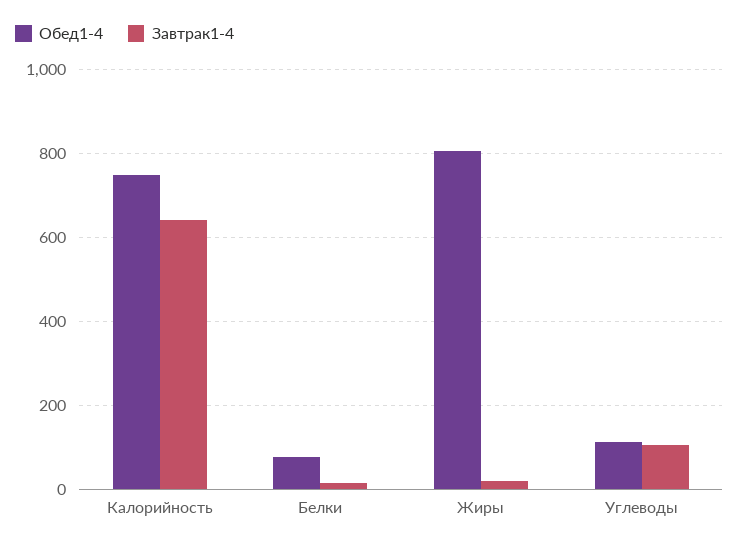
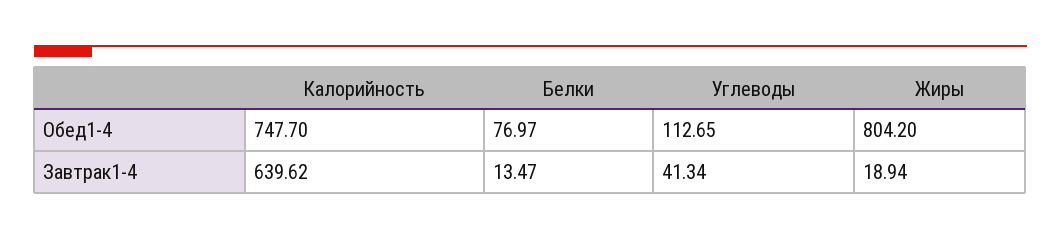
  {
    "Обед1-4": {
      "Калорийность": 747.7,
      "Белки": 76.97,
      "Жиры": 804.2,
      "Углеводы": 112.65
    },
    "Завтрак1-4": {
      "Калорийность": 639.62,
      "Белки": 13.47,
      "Жиры": 18.94,
-     "Углеводы": 100
+     "Углеводы": 41.34
    }
  }

